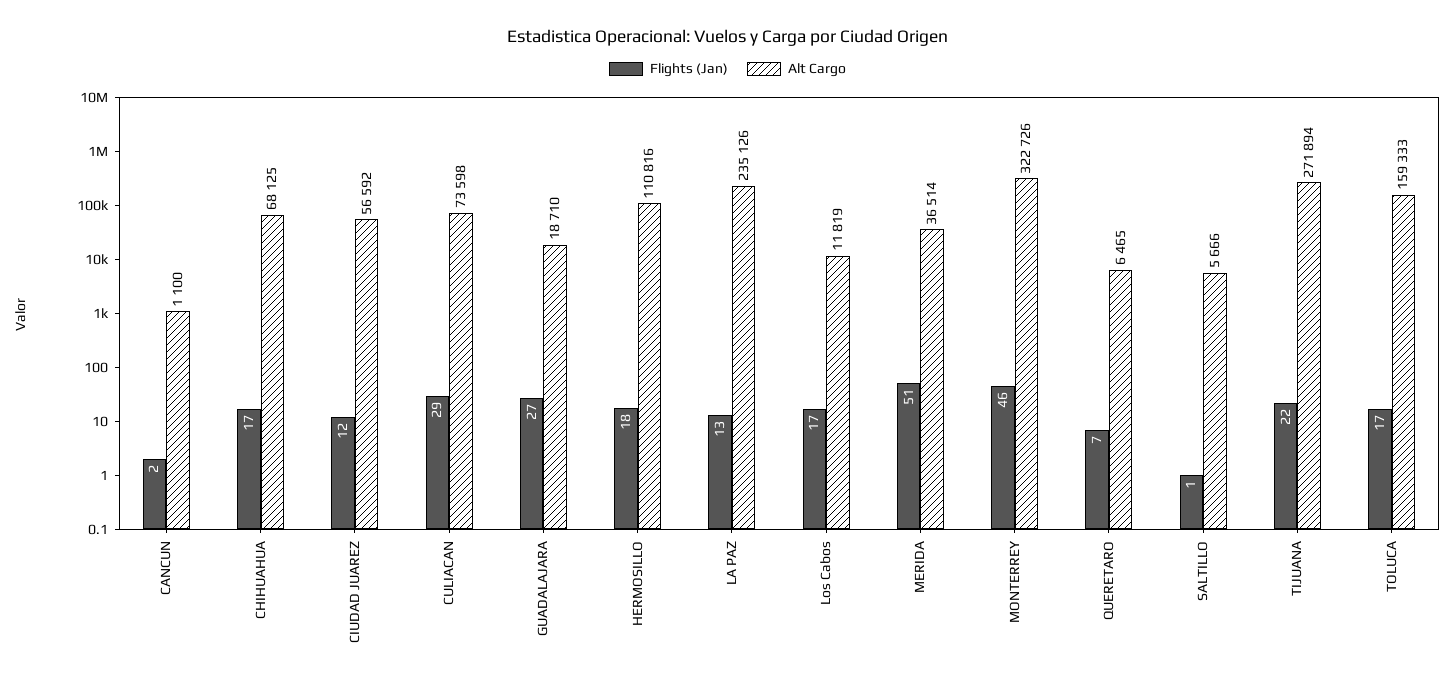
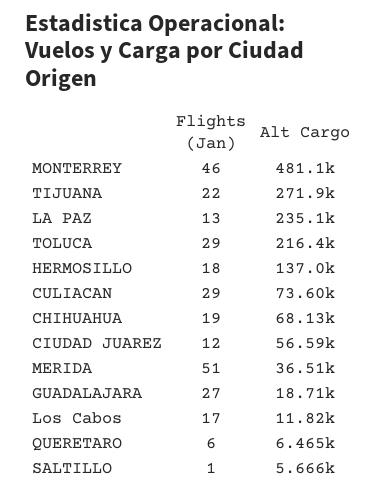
  {
    "Flights (Jan)": {
-     "CANCUN": 2,
-     "CHIHUAHUA": 17,
+     "CHIHUAHUA": 19,
      "CIUDAD JUAREZ": 12,
      "CULIACAN": 29,
      "GUADALAJARA": 27,
      "HERMOSILLO": 18,
      "LA PAZ": 13,
      "Los Cabos": 17,
      "MERIDA": 51,
      "MONTERREY": 46,
-     "QUERETARO": 7,
+     "QUERETARO": 6,
      "SALTILLO": 1,
      "TIJUANA": 22,
-     "TOLUCA": 17
+     "TOLUCA": 29
    },
    "Alt Cargo": {
-     "CANCUN": 1100,
      "CHIHUAHUA": 68125,
      "CIUDAD JUAREZ": 56592,
      "CULIACAN": 73598,
      "GUADALAJARA": 18710,
-     "HERMOSILLO": 110816,
+     "HERMOSILLO": 137000,
      "LA PAZ": 235126,
      "Los Cabos": 11819,
      "MERIDA": 36514,
-     "MONTERREY": 322726,
+     "MONTERREY": 481100,
      "QUERETARO": 6465,
      "SALTILLO": 5666,
      "TIJUANA": 271894,
-     "TOLUCA": 159333
+     "TOLUCA": 216400
    }
  }

